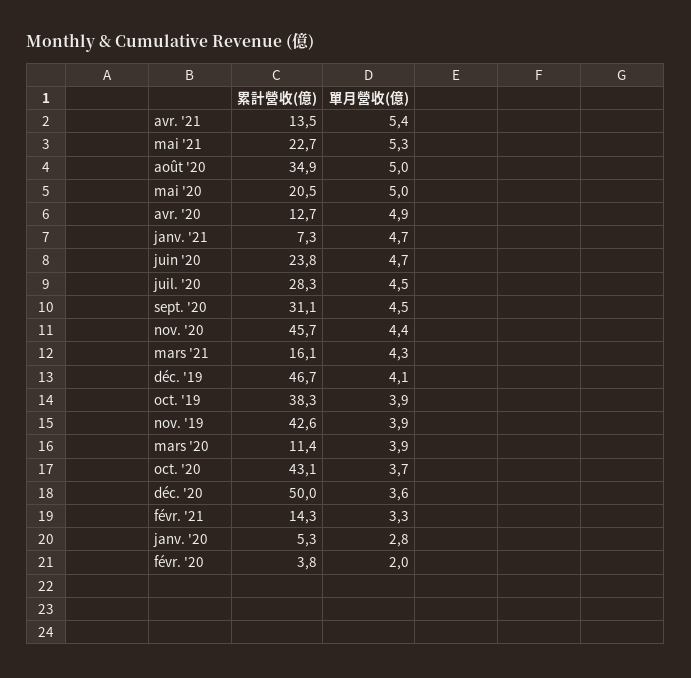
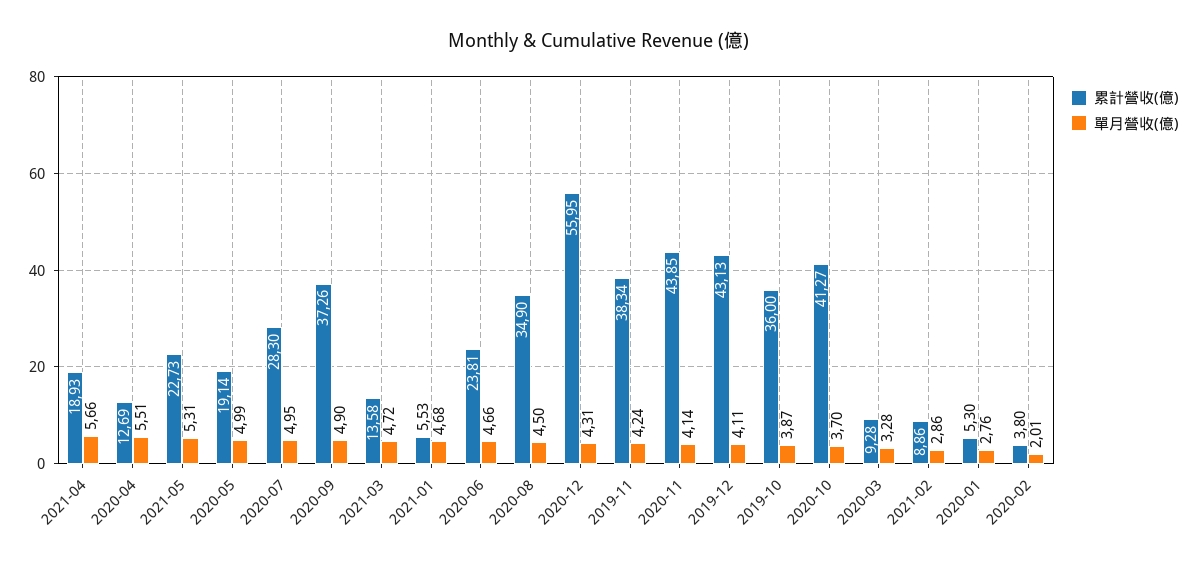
  {
    "累計營收(億)": {
-     "avr. '21": 13.5,
+     "avr. '21": 18.93,
      "mai '21": 22.73,
      "août '20": 34.9,
-     "mai '20": 20.5,
+     "mai '20": 19.14,
      "avr. '20": 12.69,
-     "janv. '21": 7.3,
+     "janv. '21": 5.53,
      "juin '20": 23.81,
      "juil. '20": 28.3,
-     "sept. '20": 31.1,
+     "sept. '20": 37.26,
-     "nov. '20": 45.7,
+     "nov. '20": 43.85,
-     "mars '21": 16.1,
+     "mars '21": 13.58,
-     "déc. '19": 46.7,
+     "déc. '19": 43.13,
-     "oct. '19": 38.3,
+     "oct. '19": 36,
-     "nov. '19": 42.6,
+     "nov. '19": 38.34,
-     "mars '20": 11.4,
+     "mars '20": 9.28,
-     "oct. '20": 43.1,
+     "oct. '20": 41.27,
-     "déc. '20": 50,
+     "déc. '20": 55.95,
-     "févr. '21": 14.3,
+     "févr. '21": 8.86,
      "janv. '20": 5.3,
      "févr. '20": 3.8
    },
    "單月營收(億)": {
-     "avr. '21": 5.4,
+     "avr. '21": 5.66,
      "mai '21": 5.31,
-     "août '20": 5,
+     "août '20": 4.5,
      "mai '20": 4.99,
-     "avr. '20": 4.9,
+     "avr. '20": 5.51,
      "janv. '21": 4.68,
      "juin '20": 4.66,
-     "juil. '20": 4.5,
+     "juil. '20": 4.95,
-     "sept. '20": 4.5,
+     "sept. '20": 4.9,
-     "nov. '20": 4.4,
+     "nov. '20": 4.14,
-     "mars '21": 4.3,
+     "mars '21": 4.72,
      "déc. '19": 4.11,
      "oct. '19": 3.87,
-     "nov. '19": 3.9,
+     "nov. '19": 4.24,
-     "mars '20": 3.9,
+     "mars '20": 3.28,
      "oct. '20": 3.7,
-     "déc. '20": 3.6,
+     "déc. '20": 4.31,
-     "févr. '21": 3.3,
+     "févr. '21": 2.86,
      "janv. '20": 2.76,
      "févr. '20": 2.01
    }
  }

